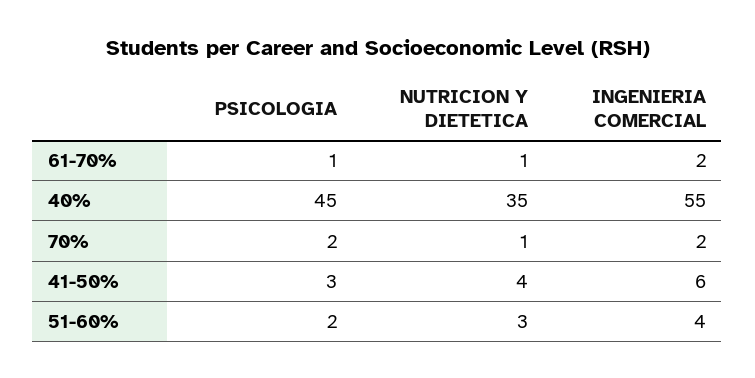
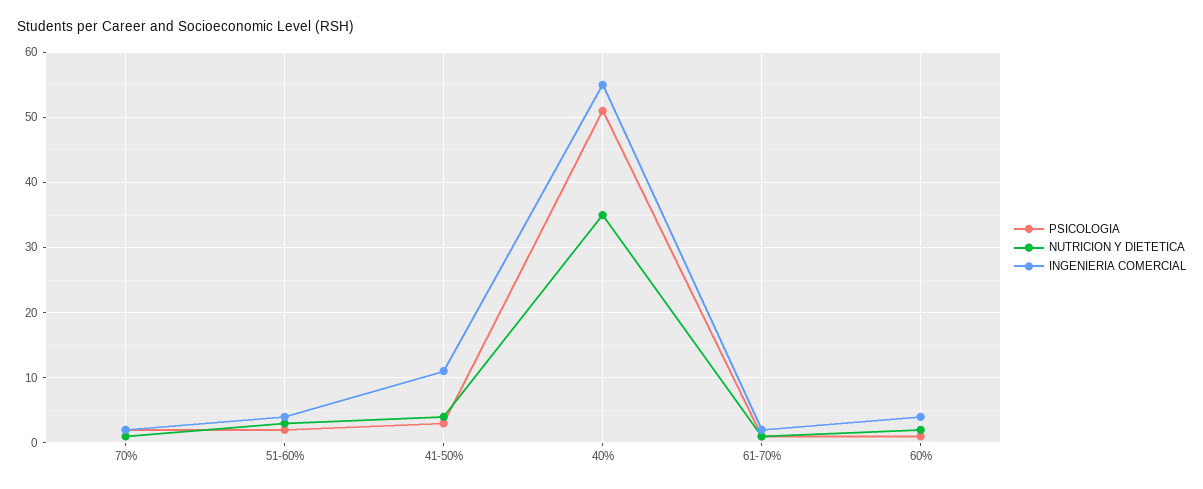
  {
    "PSICOLOGIA": {
      "61-70%": 1,
-     "40%": 45,
+     "40%": 51,
      "70%": 2,
      "41-50%": 3,
-     "51-60%": 2
+     "51-60%": 2,
+     "60%": 1
    },
    "NUTRICION Y DIETETICA": {
      "61-70%": 1,
      "40%": 35,
      "70%": 1,
      "41-50%": 4,
-     "51-60%": 3
+     "51-60%": 3,
+     "60%": 2
    },
    "INGENIERIA COMERCIAL": {
      "61-70%": 2,
      "40%": 55,
      "70%": 2,
-     "41-50%": 6,
+     "41-50%": 11,
-     "51-60%": 4
+     "51-60%": 4,
+     "60%": 4
    }
  }

